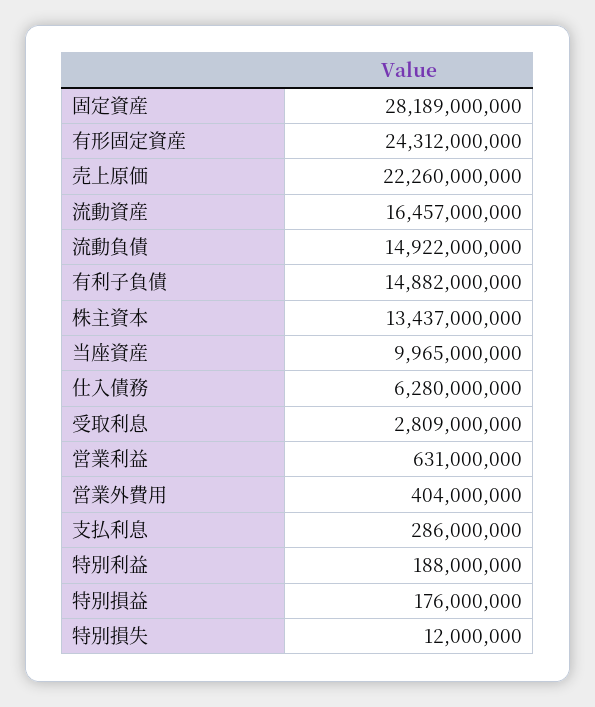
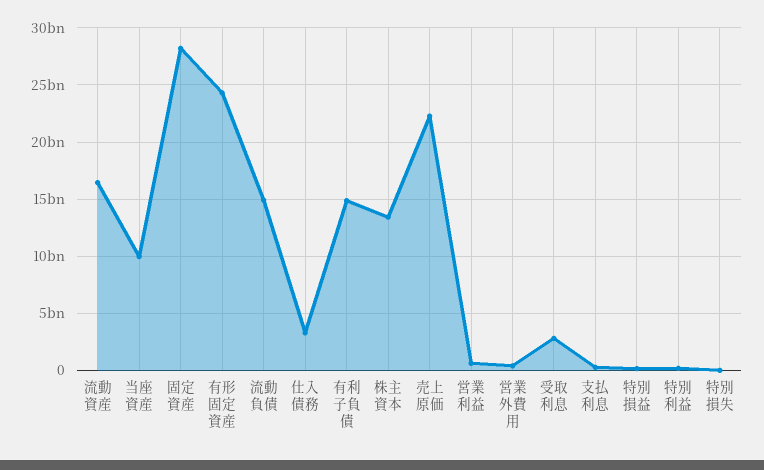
  {
    "固定資産": 28189000000,
    "有形固定資産": 24312000000,
    "売上原価": 22260000000,
    "流動資産": 16457000000,
    "流動負債": 14922000000,
    "有利子負債": 14882000000,
    "株主資本": 13437000000,
    "当座資産": 9965000000,
-   "仕入債務": 6280000000,
+   "仕入債務": 3000000000,
    "受取利息": 2809000000,
    "営業利益": 631000000,
    "営業外費用": 404000000,
    "支払利息": 286000000,
    "特別利益": 188000000,
    "特別損益": 176000000,
    "特別損失": 12000000
  }

